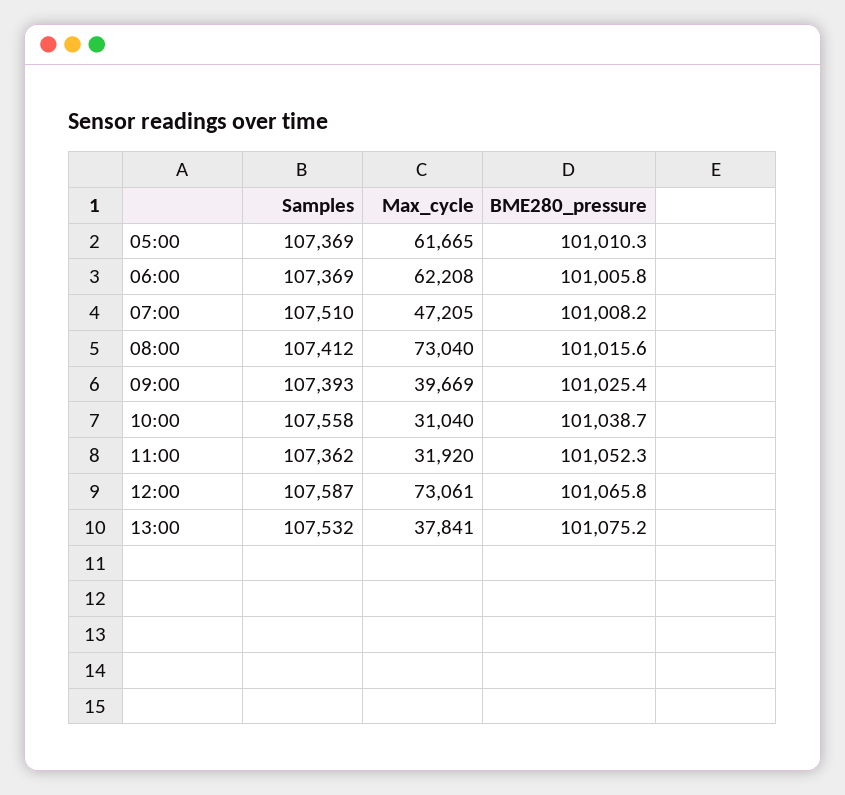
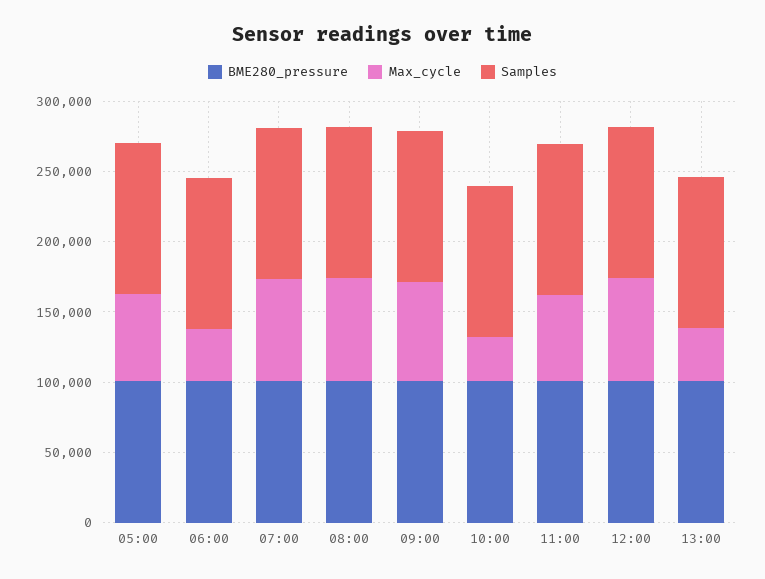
  {
    "Samples": {
      "05:00": 107369,
      "06:00": 107369,
      "07:00": 107510,
      "08:00": 107412,
      "09:00": 107393,
      "10:00": 107558,
      "11:00": 107362,
      "12:00": 107587,
      "13:00": 107532
    },
    "Max_cycle": {
      "05:00": 61665,
-     "06:00": 62208,
+     "06:00": 40000,
-     "07:00": 47205,
+     "07:00": 70000,
      "08:00": 73040,
-     "09:00": 39669,
+     "09:00": 70000,
      "10:00": 31040,
-     "11:00": 31920,
+     "11:00": 60000,
      "12:00": 73061,
      "13:00": 37841
    },
    "BME280_pressure": {
      "05:00": 101010.3,
      "06:00": 101005.8,
      "07:00": 101008.2,
      "08:00": 101015.6,
      "09:00": 101025.4,
      "10:00": 101038.7,
      "11:00": 101052.3,
      "12:00": 101065.8,
      "13:00": 101075.2
    }
  }

